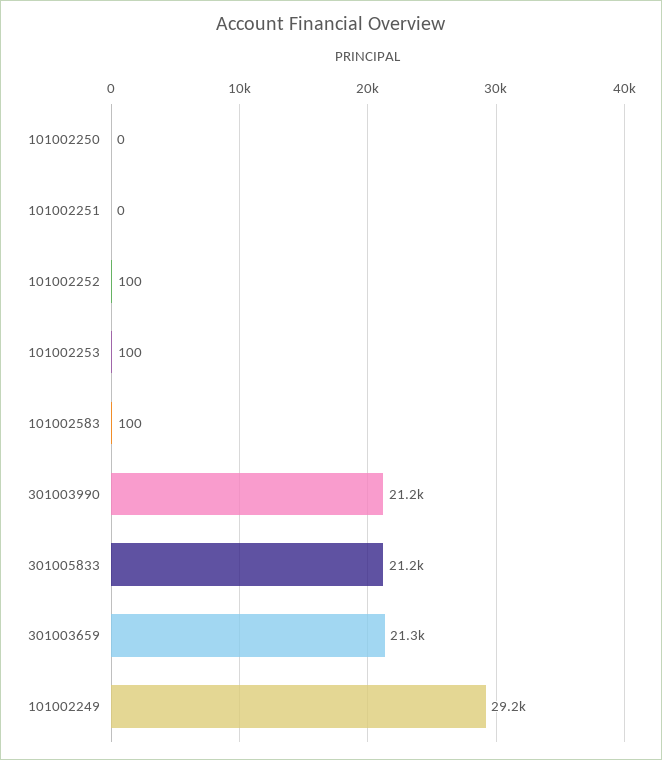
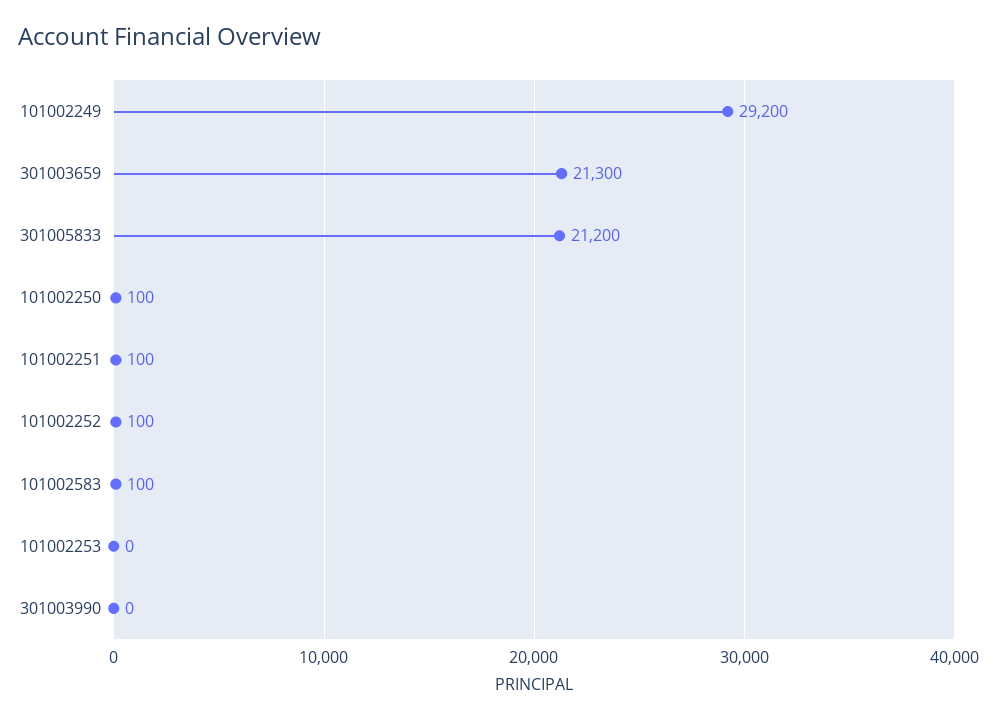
  {
-   "101002250": 0,
+   "101002250": 100,
-   "101002251": 0,
+   "101002251": 100,
    "101002252": 100,
-   "101002253": 100,
+   "101002253": 0,
    "101002583": 100,
-   "301003990": 21200,
+   "301003990": 0,
    "301005833": 21200,
    "301003659": 21300,
    "101002249": 29200
  }

